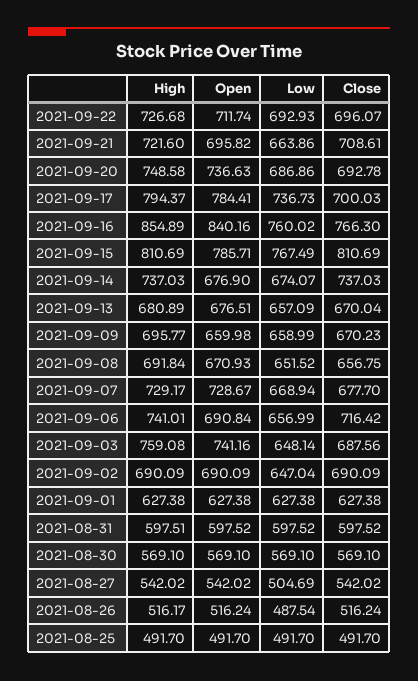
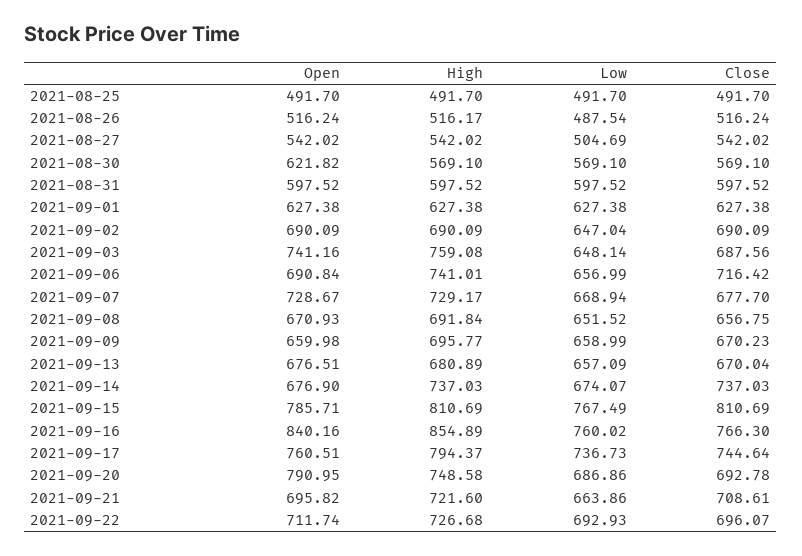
  {
    "High": {
      "2021-09-22": 726.68,
      "2021-09-21": 721.6,
      "2021-09-20": 748.58,
      "2021-09-17": 794.37,
      "2021-09-16": 854.89,
      "2021-09-15": 810.69,
      "2021-09-14": 737.03,
      "2021-09-13": 680.89,
      "2021-09-09": 695.77,
      "2021-09-08": 691.84,
      "2021-09-07": 729.17,
      "2021-09-06": 741.01,
      "2021-09-03": 759.08,
      "2021-09-02": 690.09,
      "2021-09-01": 627.38,
-     "2021-08-31": 597.51,
+     "2021-08-31": 597.52,
      "2021-08-30": 569.1,
      "2021-08-27": 542.02,
      "2021-08-26": 516.17,
      "2021-08-25": 491.7
    },
    "Open": {
      "2021-09-22": 711.74,
      "2021-09-21": 695.82,
-     "2021-09-20": 736.63,
+     "2021-09-20": 790.95,
-     "2021-09-17": 784.41,
+     "2021-09-17": 760.51,
      "2021-09-16": 840.16,
      "2021-09-15": 785.71,
      "2021-09-14": 676.9,
      "2021-09-13": 676.51,
      "2021-09-09": 659.98,
      "2021-09-08": 670.93,
      "2021-09-07": 728.67,
      "2021-09-06": 690.84,
      "2021-09-03": 741.16,
      "2021-09-02": 690.09,
      "2021-09-01": 627.38,
      "2021-08-31": 597.52,
-     "2021-08-30": 569.1,
+     "2021-08-30": 621.82,
      "2021-08-27": 542.02,
      "2021-08-26": 516.24,
      "2021-08-25": 491.7
    },
    "Low": {
      "2021-09-22": 692.93,
      "2021-09-21": 663.86,
      "2021-09-20": 686.86,
      "2021-09-17": 736.73,
      "2021-09-16": 760.02,
      "2021-09-15": 767.49,
      "2021-09-14": 674.07,
      "2021-09-13": 657.09,
      "2021-09-09": 658.99,
      "2021-09-08": 651.52,
      "2021-09-07": 668.94,
      "2021-09-06": 656.99,
      "2021-09-03": 648.14,
      "2021-09-02": 647.04,
      "2021-09-01": 627.38,
      "2021-08-31": 597.52,
      "2021-08-30": 569.1,
      "2021-08-27": 504.69,
      "2021-08-26": 487.54,
      "2021-08-25": 491.7
    },
    "Close": {
      "2021-09-22": 696.07,
      "2021-09-21": 708.61,
      "2021-09-20": 692.78,
-     "2021-09-17": 700.03,
+     "2021-09-17": 744.64,
      "2021-09-16": 766.3,
      "2021-09-15": 810.69,
      "2021-09-14": 737.03,
      "2021-09-13": 670.04,
      "2021-09-09": 670.23,
      "2021-09-08": 656.75,
      "2021-09-07": 677.7,
      "2021-09-06": 716.42,
      "2021-09-03": 687.56,
      "2021-09-02": 690.09,
      "2021-09-01": 627.38,
      "2021-08-31": 597.52,
      "2021-08-30": 569.1,
      "2021-08-27": 542.02,
      "2021-08-26": 516.24,
      "2021-08-25": 491.7
    }
  }

